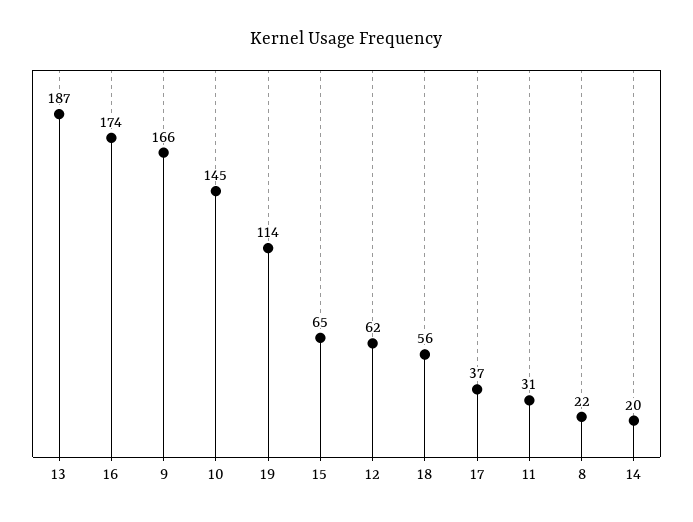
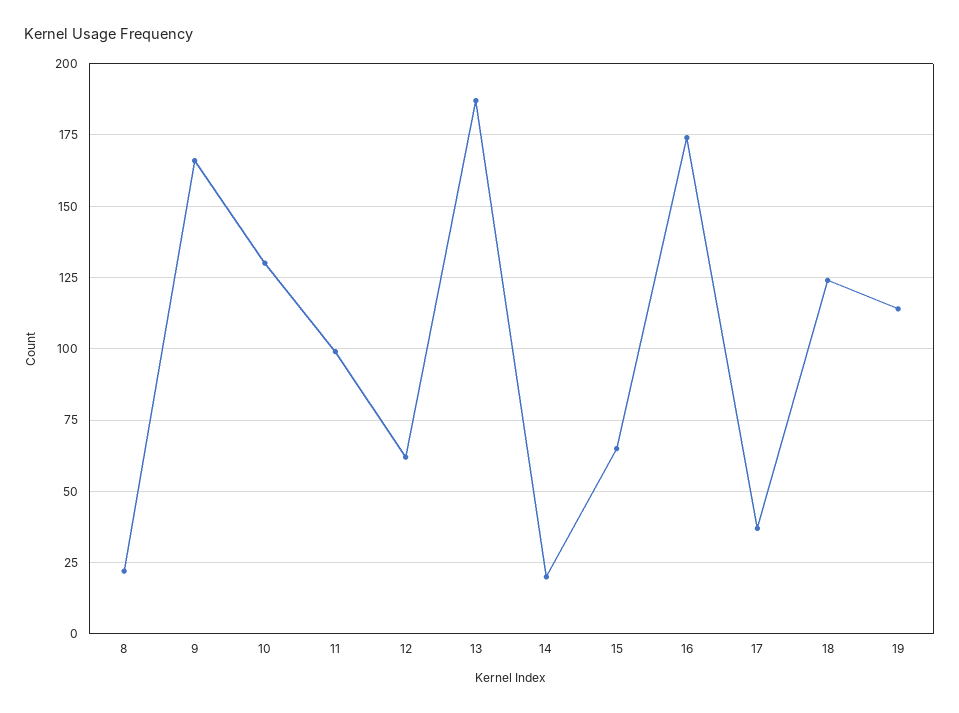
  {
    "13": 187,
    "16": 174,
    "9": 166,
-   "10": 145,
+   "10": 130,
    "19": 114,
    "15": 65,
    "12": 62,
-   "18": 56,
+   "18": 125,
    "17": 37,
-   "11": 31,
+   "11": 100,
    "8": 22,
    "14": 20
  }

